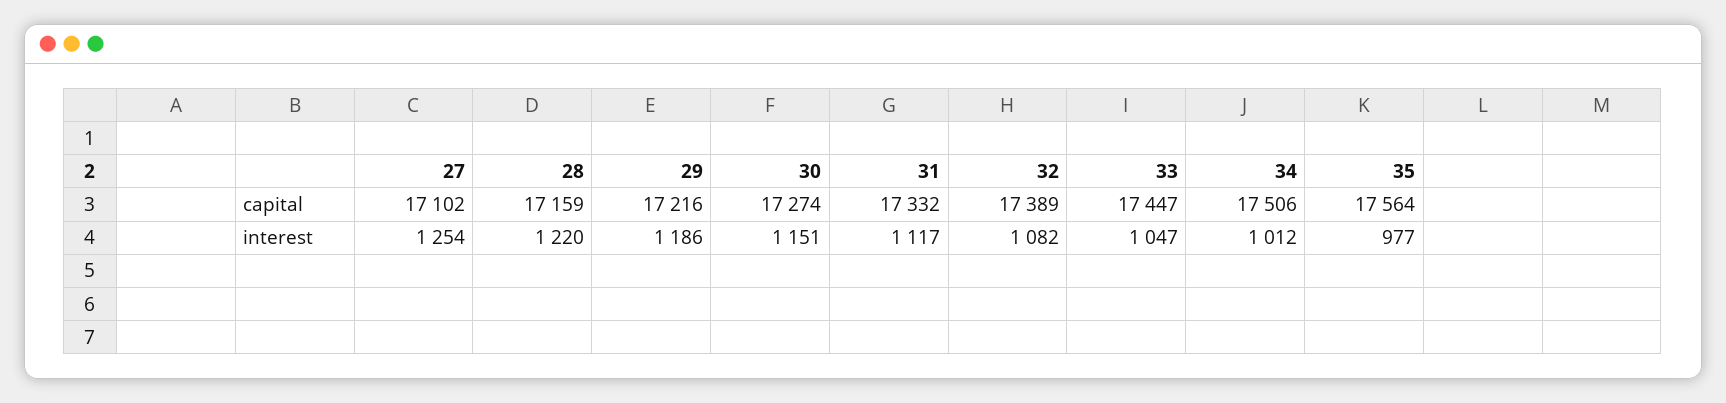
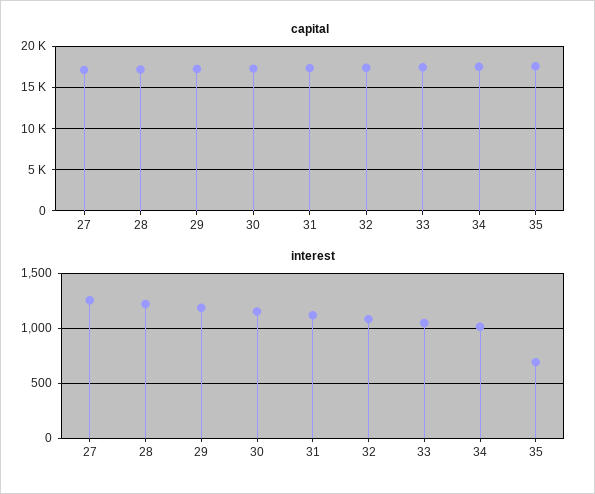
  {
    "capital": {
      "27": 17102,
      "28": 17159,
      "29": 17216,
      "30": 17274,
      "31": 17332,
      "32": 17389,
      "33": 17447,
      "34": 17506,
      "35": 17564
    },
    "interest": {
      "27": 1254,
      "28": 1220,
      "29": 1186,
      "30": 1151,
      "31": 1117,
      "32": 1082,
      "33": 1047,
      "34": 1012,
-     "35": 977
+     "35": 700
    }
  }

